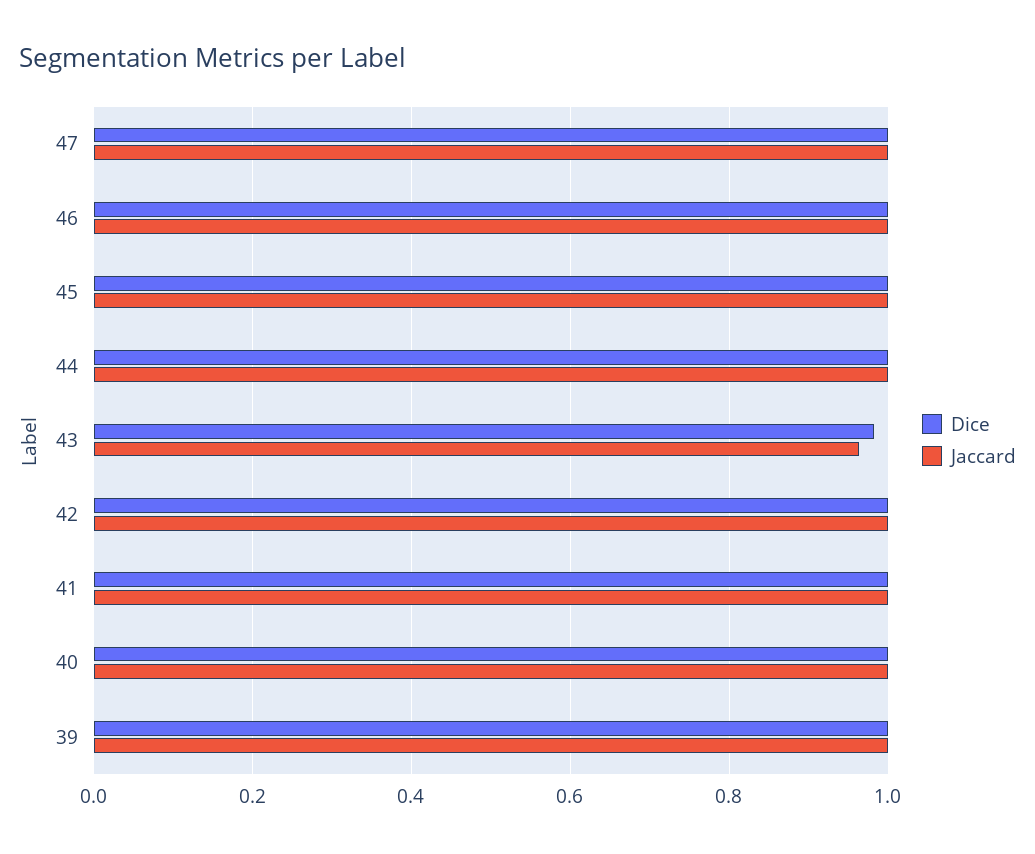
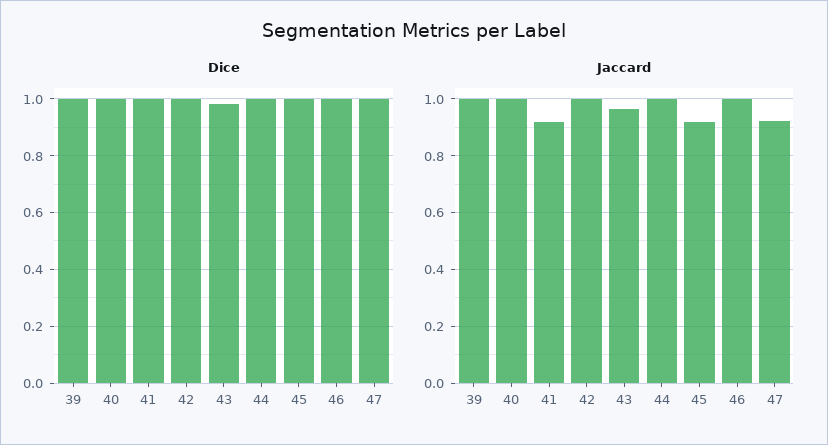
  {
    "Dice": {
      "47": 1,
      "46": 1,
      "45": 1,
      "44": 1,
      "43": 0.98,
      "42": 1,
      "41": 1,
      "40": 1,
      "39": 1
    },
    "Jaccard": {
-     "47": 1,
+     "47": 0.925,
      "46": 1,
-     "45": 1,
+     "45": 0.925,
      "44": 1,
      "43": 0.96,
      "42": 1,
-     "41": 1,
+     "41": 0.925,
      "40": 1,
      "39": 1
    }
  }

